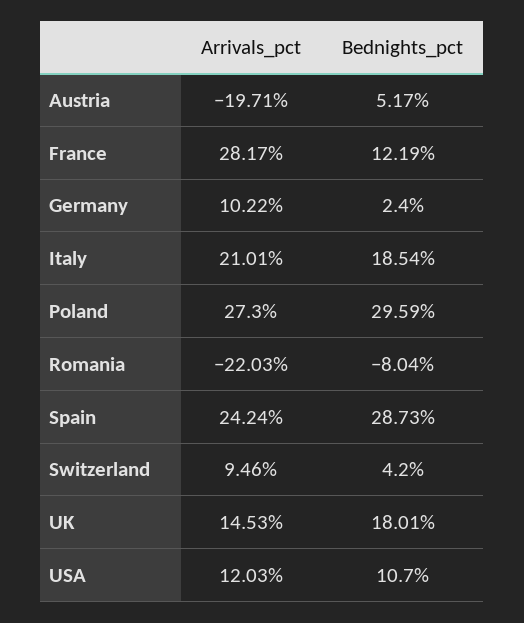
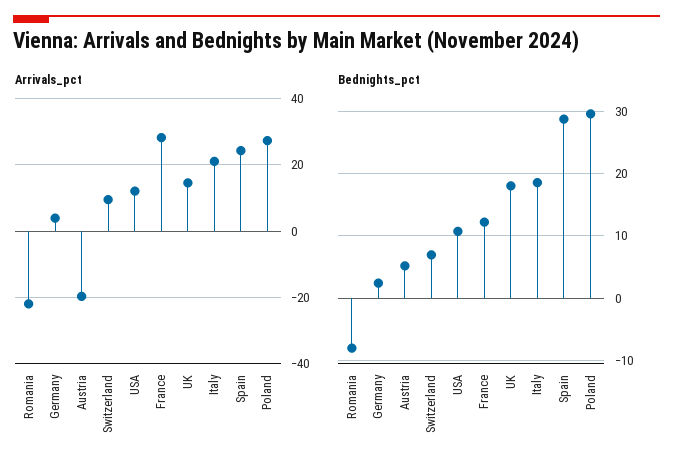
  {
    "Arrivals_pct": {
      "Austria": -19.71,
      "France": 28.17,
-     "Germany": 10.22,
+     "Germany": 4,
      "Italy": 21.01,
      "Poland": 27.3,
      "Romania": -22.03,
      "Spain": 24.24,
      "Switzerland": 9.46,
      "UK": 14.53,
      "USA": 12.03
    },
    "Bednights_pct": {
      "Austria": 5.17,
      "France": 12.19,
      "Germany": 2.4,
      "Italy": 18.54,
      "Poland": 29.59,
      "Romania": -8.04,
      "Spain": 28.73,
-     "Switzerland": 4.2,
+     "Switzerland": 7,
      "UK": 18.01,
      "USA": 10.7
    }
  }

